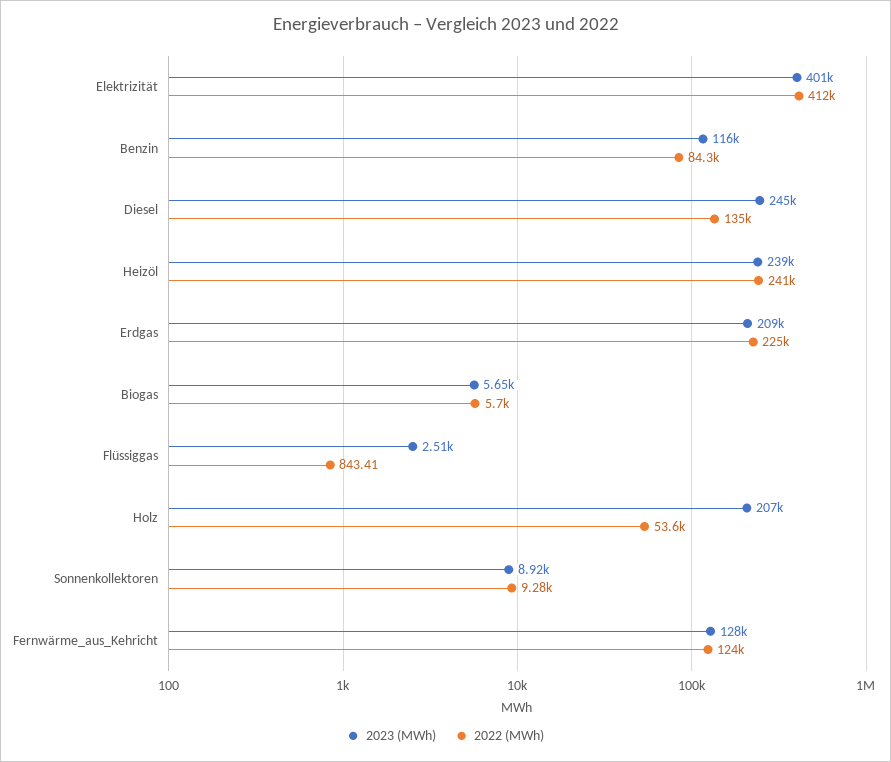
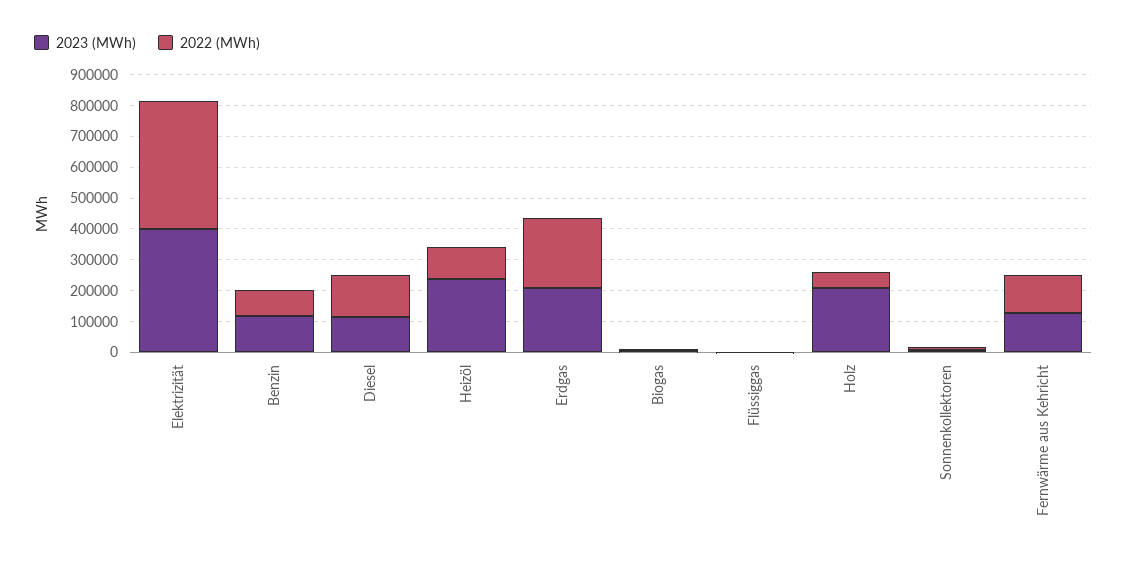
  {
    "2023 (MWh)": {
      "Elektrizität": 401000,
      "Benzin": 116000,
-     "Diesel": 245000,
+     "Diesel": 100000,
      "Heizöl": 239000,
      "Erdgas": 209000,
      "Biogas": 5650,
      "Flüssiggas": 2510,
      "Holz": 207000,
      "Sonnenkollektoren": 8920,
      "Fernwärme_aus_Kehricht": 128000
    },
    "2022 (MWh)": {
      "Elektrizität": 412000,
      "Benzin": 84300,
      "Diesel": 135000,
-     "Heizöl": 241000,
+     "Heizöl": 100000,
      "Erdgas": 225000,
      "Biogas": 5700,
      "Flüssiggas": 843.41,
      "Holz": 53600,
      "Sonnenkollektoren": 9280,
      "Fernwärme_aus_Kehricht": 124000
    }
  }

